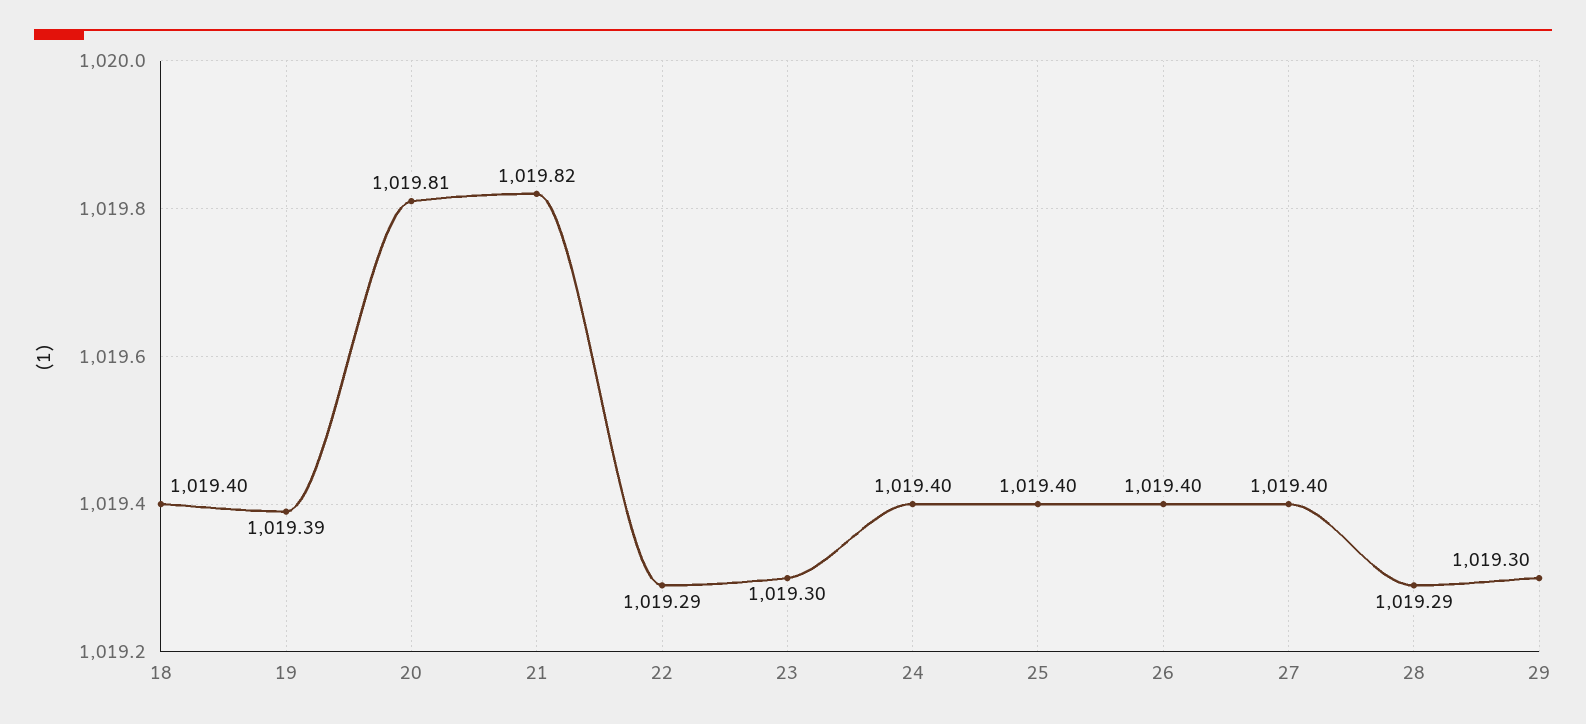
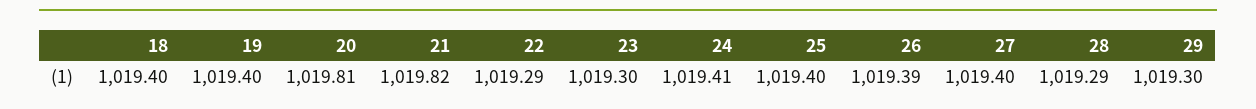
  {
    "18": 1019.4,
-   "19": 1019.39,
+   "19": 1019.4,
    "20": 1019.81,
    "21": 1019.82,
    "22": 1019.29,
    "23": 1019.3,
-   "24": 1019.4,
+   "24": 1019.41,
    "25": 1019.4,
-   "26": 1019.4,
+   "26": 1019.39,
    "27": 1019.4,
    "28": 1019.29,
    "29": 1019.3
  }

